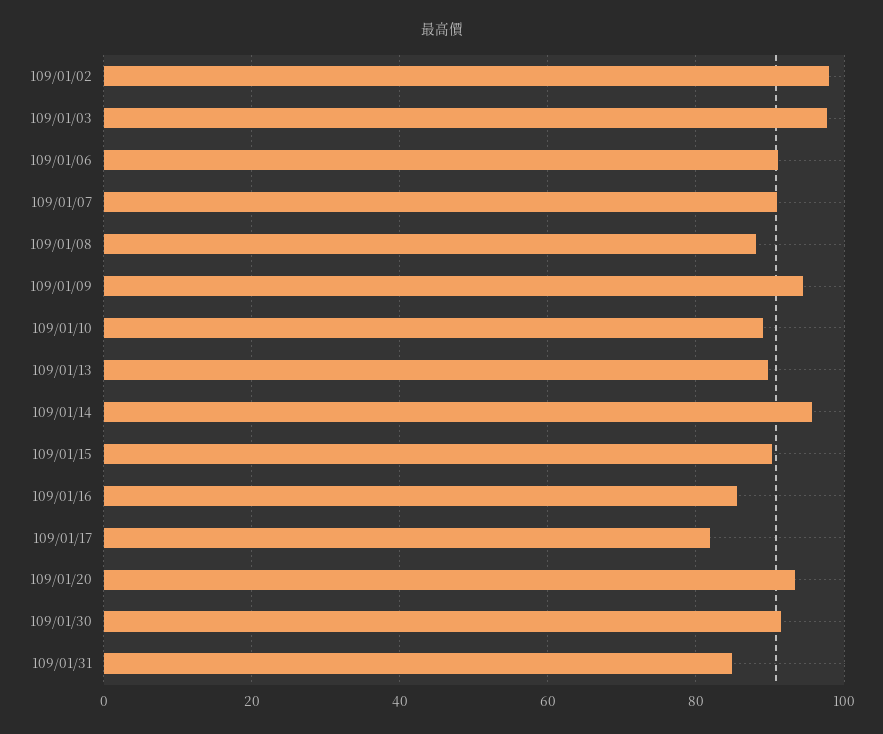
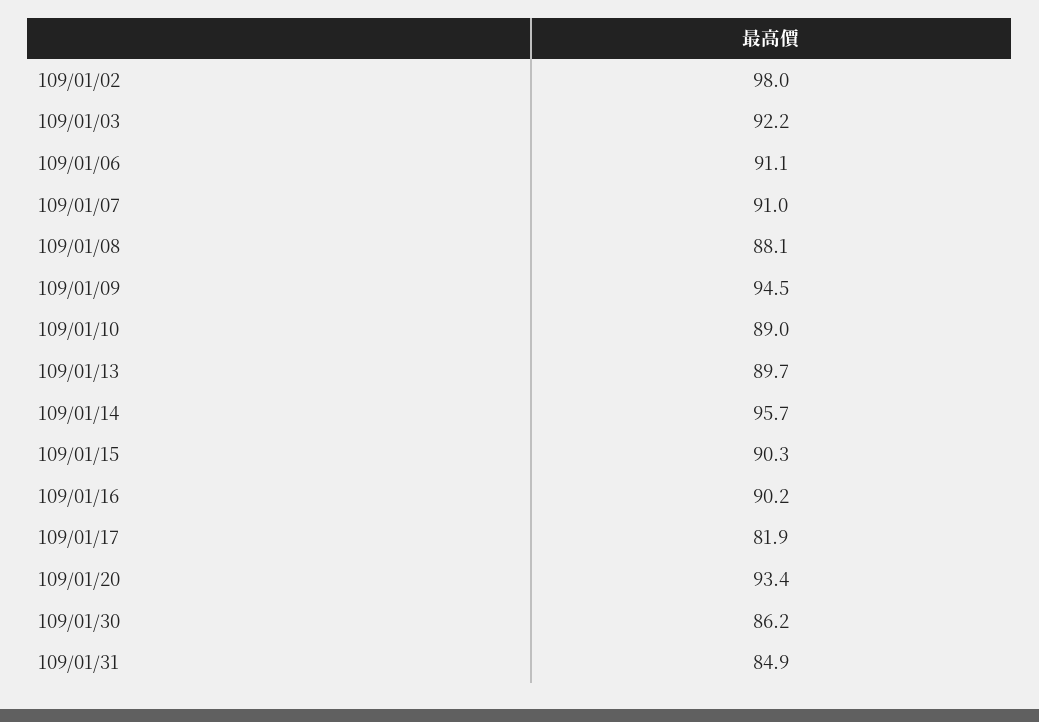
  {
    "109/01/02": 98,
-   "109/01/03": 98,
+   "109/01/03": 92.2,
    "109/01/06": 91.1,
    "109/01/07": 91,
    "109/01/08": 88.1,
    "109/01/09": 94.5,
    "109/01/10": 89,
    "109/01/13": 89.7,
    "109/01/14": 95.7,
    "109/01/15": 90.3,
-   "109/01/16": 86,
+   "109/01/16": 90.2,
    "109/01/17": 81.9,
    "109/01/20": 93.4,
-   "109/01/30": 92,
+   "109/01/30": 86.2,
    "109/01/31": 84.9
  }

